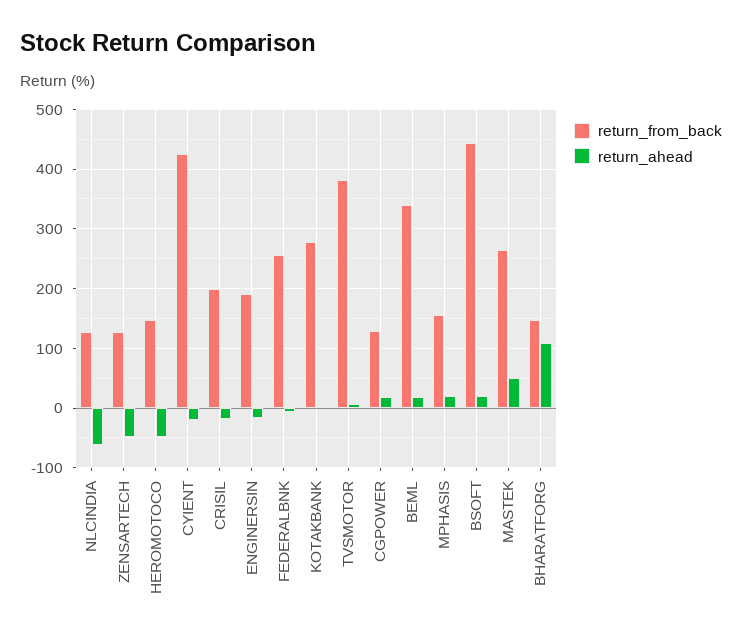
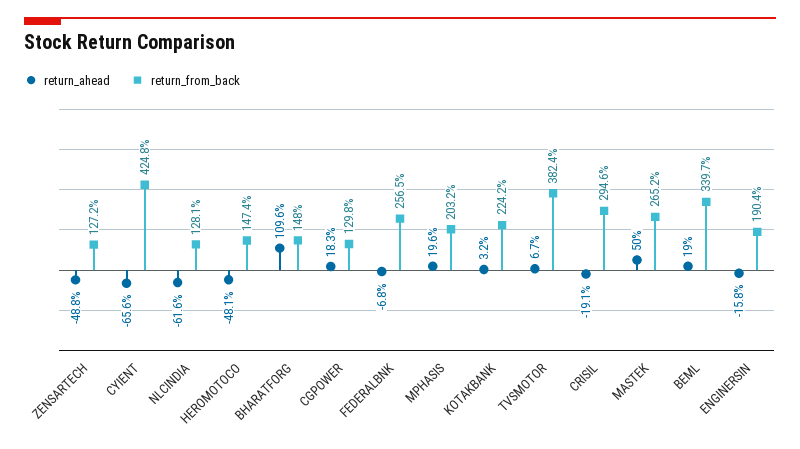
  {
    "return_from_back": {
      "NLCINDIA": 128.1,
      "ZENSARTECH": 127.2,
      "HEROMOTOCO": 147.4,
      "CYIENT": 424.8,
-     "CRISIL": 200,
+     "CRISIL": 294.6,
      "ENGINERSIN": 190.4,
      "FEDERALBNK": 256.5,
-     "KOTAKBANK": 280,
+     "KOTAKBANK": 224.2,
      "TVSMOTOR": 382.4,
      "CGPOWER": 129.8,
      "BEML": 339.7,
-     "MPHASIS": 160,
+     "MPHASIS": 203.2,
-     "BSOFT": 440,
      "MASTEK": 265.2,
      "BHARATFORG": 148
    },
    "return_ahead": {
      "NLCINDIA": -61.6,
      "ZENSARTECH": -48.8,
      "HEROMOTOCO": -48.1,
-     "CYIENT": -20,
+     "CYIENT": -65.6,
      "CRISIL": -19.1,
      "ENGINERSIN": -15.8,
      "FEDERALBNK": -6.8,
      "KOTAKBANK": 3.2,
      "TVSMOTOR": 6.7,
      "CGPOWER": 18.3,
      "BEML": 19,
      "MPHASIS": 19.6,
-     "BSOFT": 20,
      "MASTEK": 50,
      "BHARATFORG": 109.6
    }
  }

